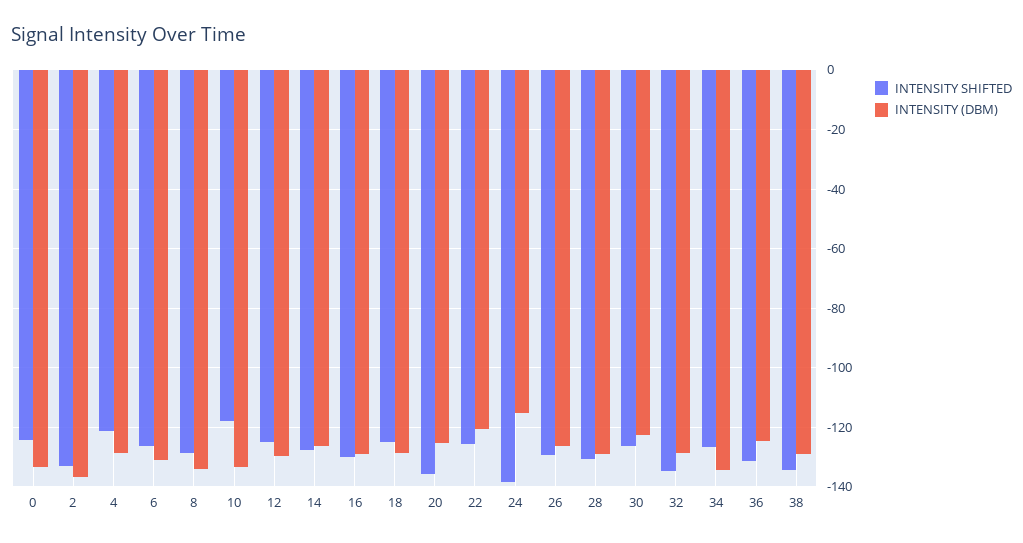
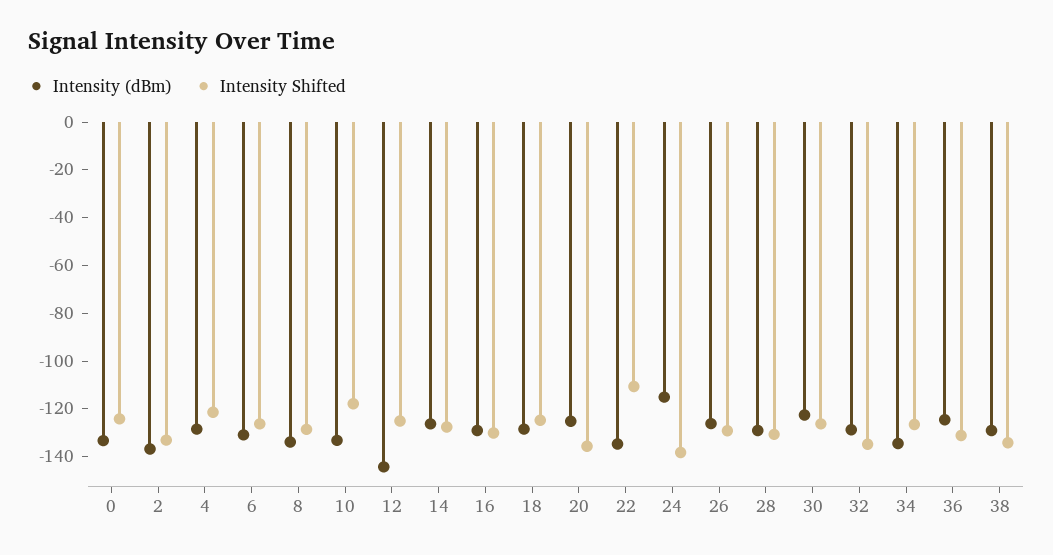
  {
    "INTENSITY SHIFTED": {
      "0": -125,
      "2": -132.5,
      "4": -122.5,
      "6": -127.5,
      "8": -127.5,
      "10": -117.5,
      "12": -125,
      "14": -127.5,
      "16": -130,
      "18": -125,
      "20": -135,
-     "22": -125,
+     "22": -110,
      "24": -137.5,
      "26": -130,
      "28": -130,
      "30": -127.5,
      "32": -135,
      "34": -127.5,
      "36": -130,
      "38": -135
    },
    "INTENSITY (DBM)": {
      "0": -132.5,
      "2": -137.5,
      "4": -127.5,
      "6": -130,
      "8": -135,
      "10": -132.5,
-     "12": -130,
+     "12": -145,
      "14": -127.5,
      "16": -130,
      "18": -127.5,
      "20": -125,
-     "22": -120,
+     "22": -135,
      "24": -115,
      "26": -125,
      "28": -130,
      "30": -122.5,
      "32": -130,
      "34": -135,
      "36": -125,
      "38": -130
    }
  }

